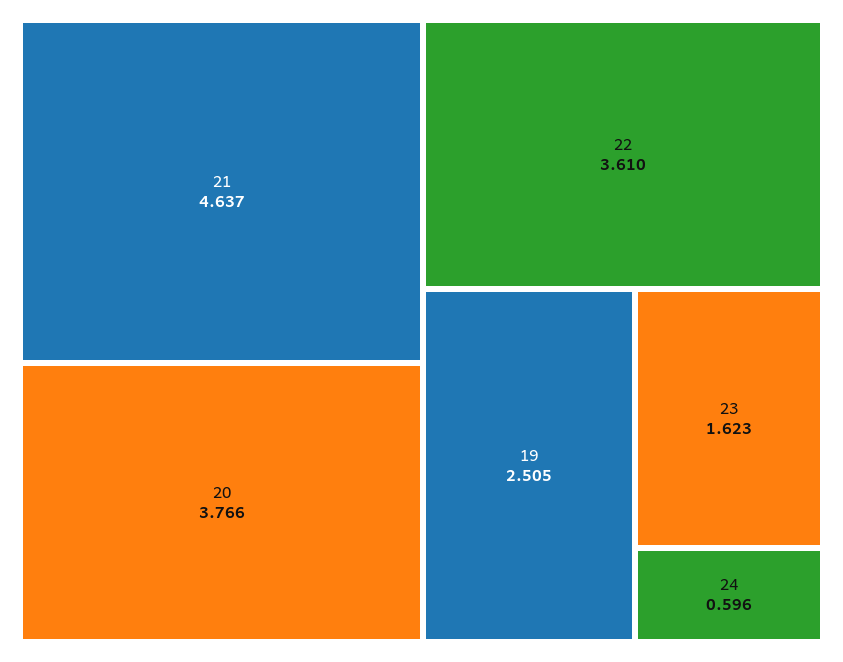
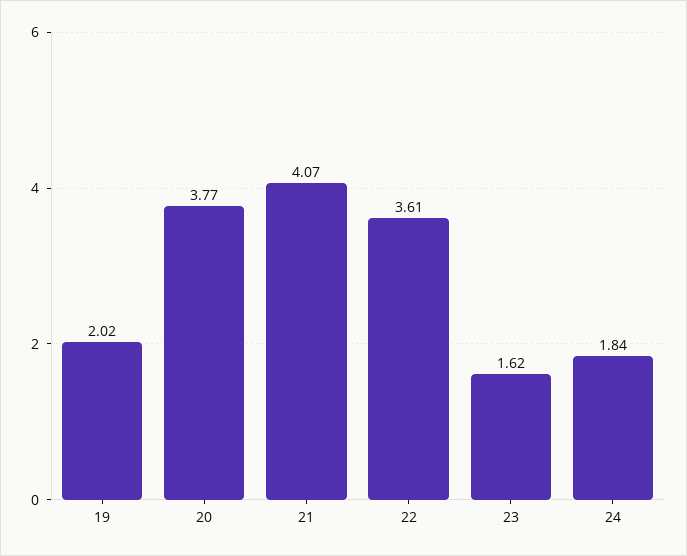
  {
-   "21": 4.637,
+   "21": 4.07,
    "20": 3.766,
    "22": 3.61,
-   "19": 2.505,
+   "19": 2.02,
    "23": 1.623,
-   "24": 0.596
+   "24": 1.84
  }

